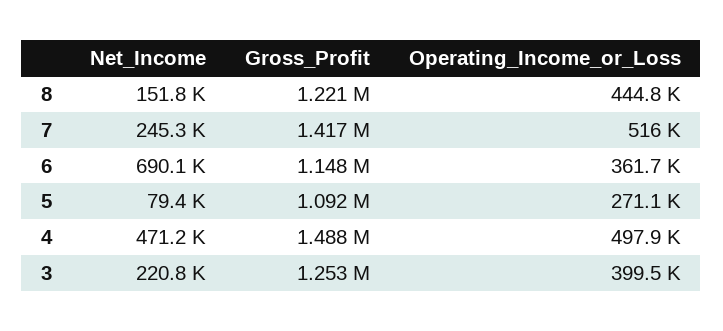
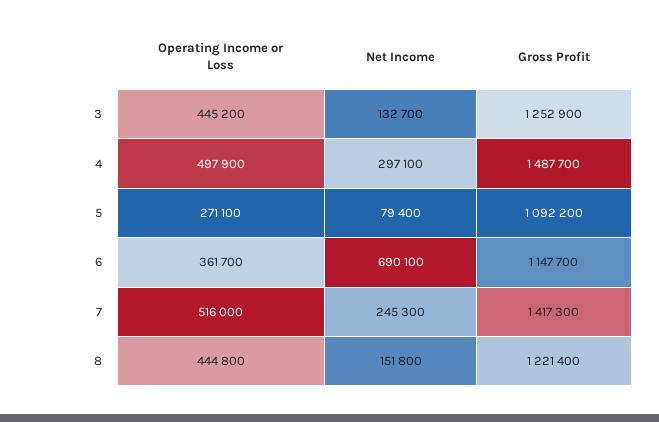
  {
    "Net_Income": {
      "8": 151800,
      "7": 245300,
      "6": 690100,
      "5": 79400,
-     "4": 471200,
+     "4": 297100,
-     "3": 220800
+     "3": 132700
    },
    "Gross_Profit": {
      "8": 1221400,
      "7": 1417300,
      "6": 1147700,
      "5": 1092200,
      "4": 1487700,
      "3": 1252900
    },
    "Operating_Income_or_Loss": {
      "8": 444800,
      "7": 516000,
      "6": 361700,
      "5": 271100,
      "4": 497900,
-     "3": 399500
+     "3": 445200
    }
  }

